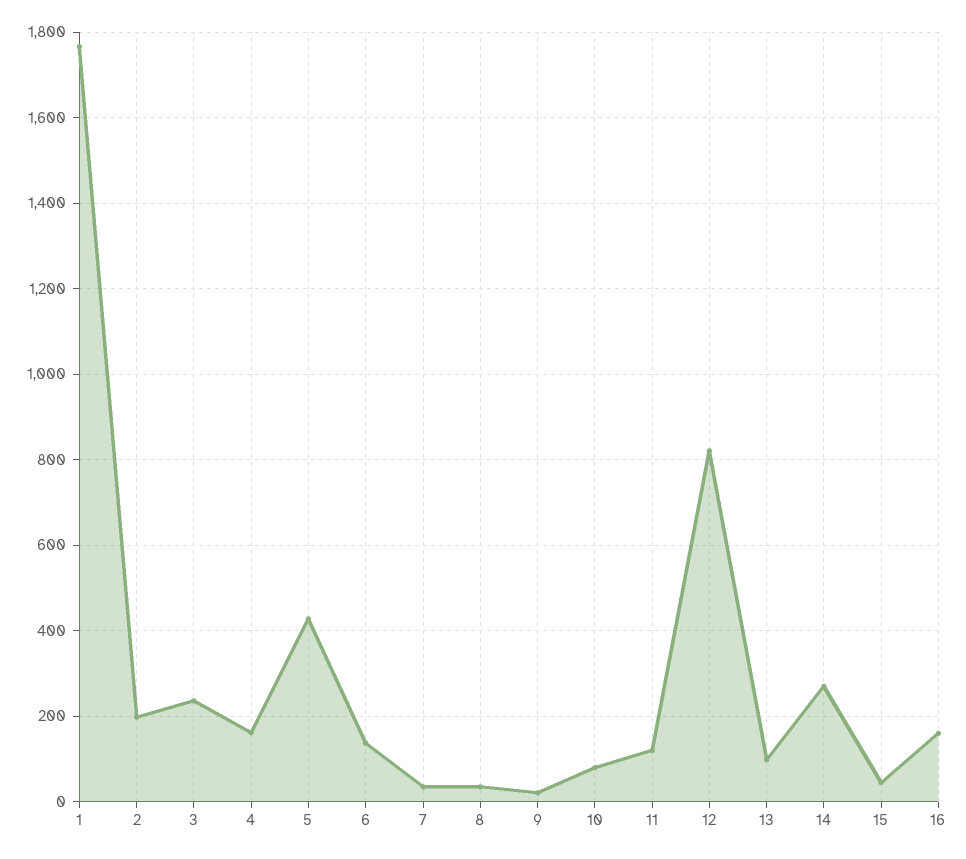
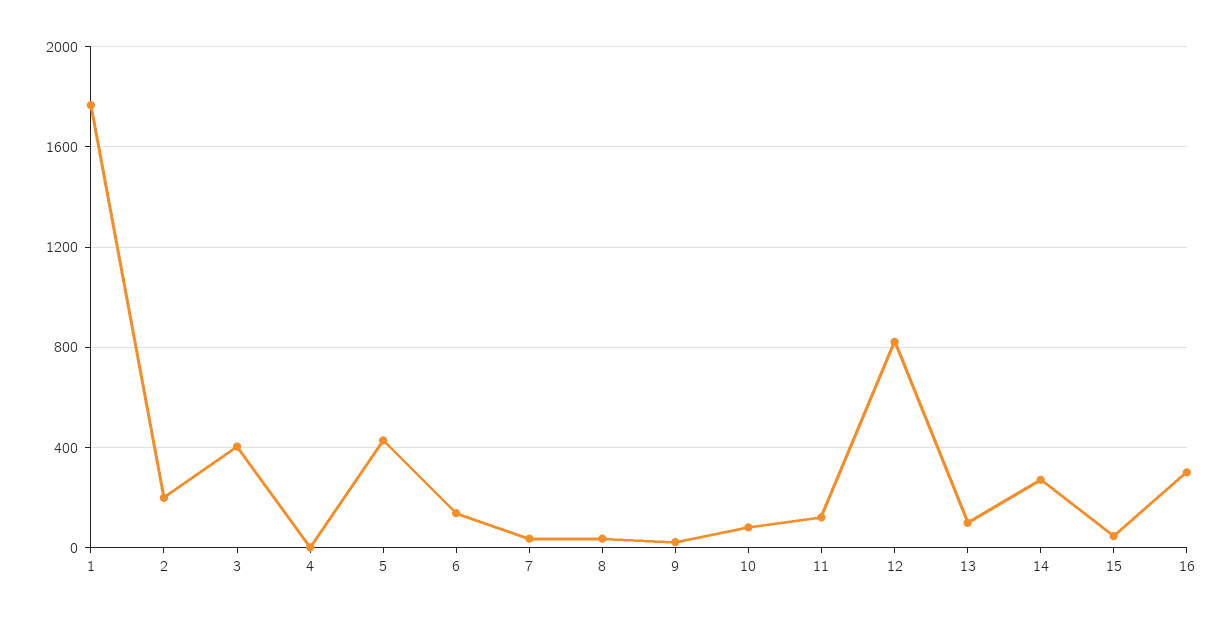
  {
    "1": 1760,
    "2": 200,
-   "3": 240,
+   "3": 400,
-   "4": 160,
+   "4": 0,
    "5": 420,
    "6": 140,
    "7": 40,
    "8": 40,
    "9": 20,
    "10": 80,
    "11": 120,
    "12": 820,
    "13": 100,
    "14": 280,
    "15": 40,
-   "16": 160
+   "16": 300
  }

